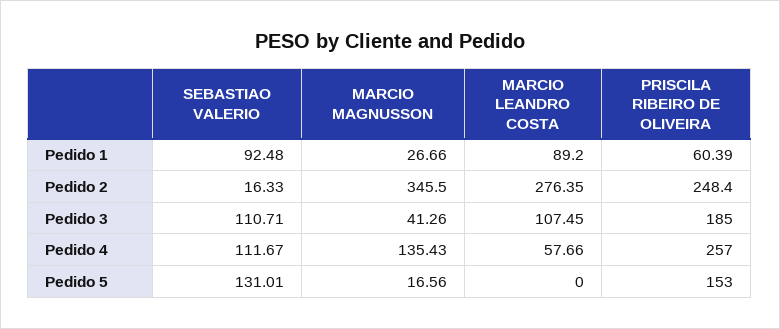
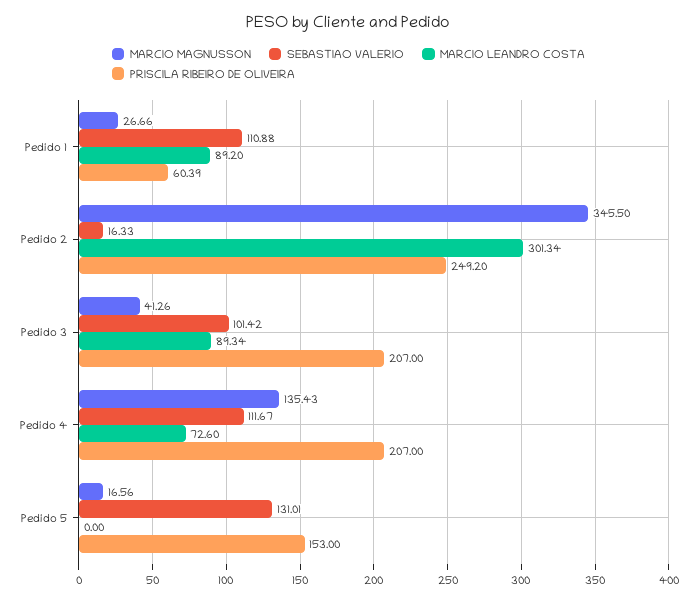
  {
    "SEBASTIAO VALERIO": {
-     "Pedido 1": 92.48,
+     "Pedido 1": 110.88,
      "Pedido 2": 16.33,
-     "Pedido 3": 110.71,
+     "Pedido 3": 101.42,
      "Pedido 4": 111.67,
      "Pedido 5": 131.01
    },
    "MARCIO MAGNUSSON": {
      "Pedido 1": 26.66,
      "Pedido 2": 345.5,
      "Pedido 3": 41.26,
      "Pedido 4": 135.43,
      "Pedido 5": 16.56
    },
    "MARCIO LEANDRO COSTA": {
      "Pedido 1": 89.2,
-     "Pedido 2": 276.35,
+     "Pedido 2": 301.34,
-     "Pedido 3": 107.45,
+     "Pedido 3": 89.34,
-     "Pedido 4": 57.66,
+     "Pedido 4": 72.6,
      "Pedido 5": 0
    },
    "PRISCILA RIBEIRO DE OLIVEIRA": {
      "Pedido 1": 60.39,
-     "Pedido 2": 248.4,
+     "Pedido 2": 249.2,
-     "Pedido 3": 185,
+     "Pedido 3": 207,
-     "Pedido 4": 257,
+     "Pedido 4": 207,
      "Pedido 5": 153
    }
  }

